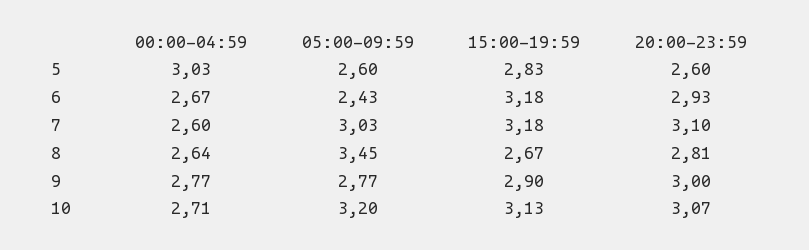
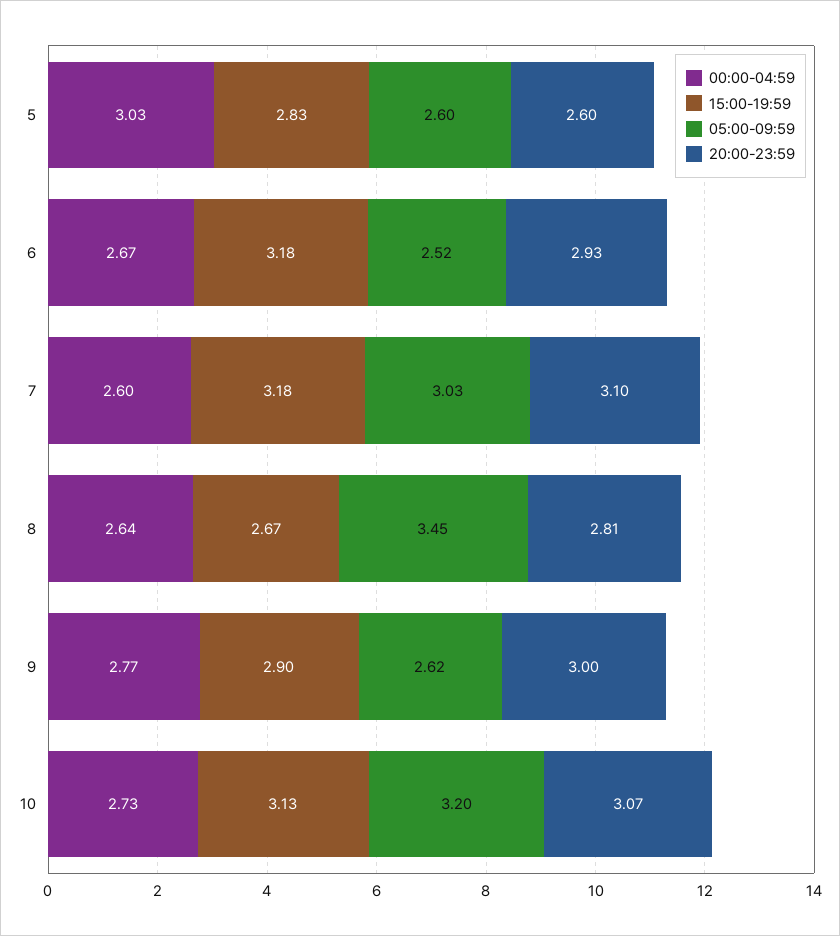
  {
    "00:00-04:59": {
      "5": 3.03,
      "6": 2.67,
      "7": 2.6,
      "8": 2.64,
      "9": 2.77,
-     "10": 2.71
+     "10": 2.73
    },
    "05:00-09:59": {
      "5": 2.6,
-     "6": 2.43,
+     "6": 2.52,
      "7": 3.03,
      "8": 3.45,
-     "9": 2.77,
+     "9": 2.62,
      "10": 3.2
    },
    "15:00-19:59": {
      "5": 2.83,
      "6": 3.18,
      "7": 3.18,
      "8": 2.67,
      "9": 2.9,
      "10": 3.13
    },
    "20:00-23:59": {
      "5": 2.6,
      "6": 2.93,
      "7": 3.1,
      "8": 2.81,
      "9": 3,
      "10": 3.07
    }
  }

